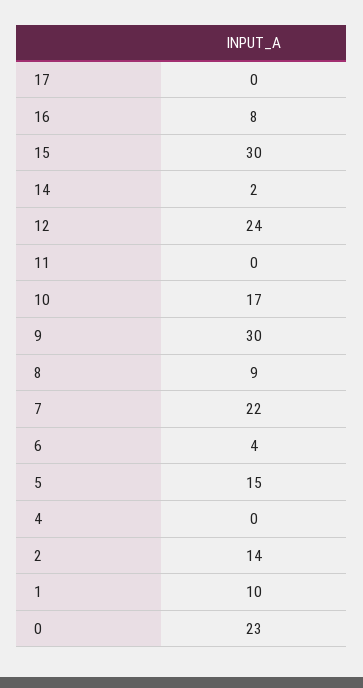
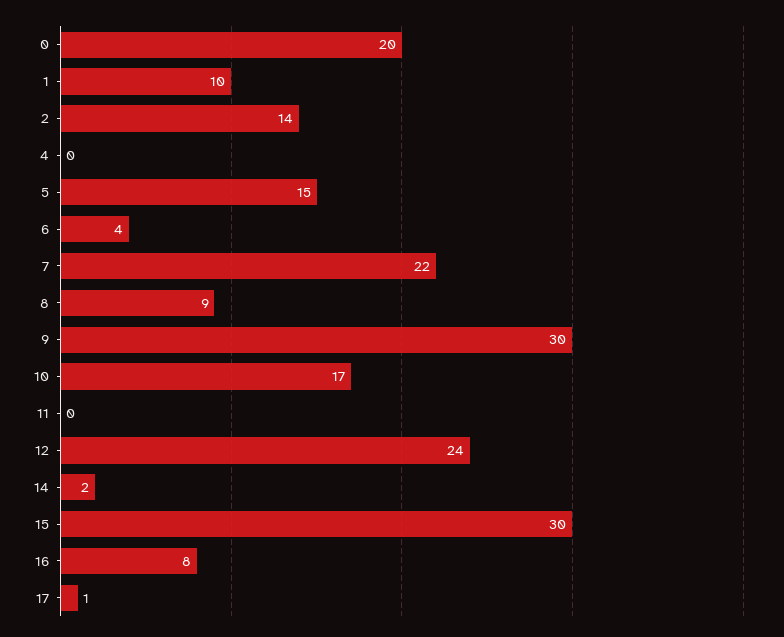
  {
-   "17": 0,
+   "17": 1,
    "16": 8,
    "15": 30,
    "14": 2,
    "12": 24,
    "11": 0,
    "10": 17,
    "9": 30,
    "8": 9,
    "7": 22,
    "6": 4,
    "5": 15,
    "4": 0,
    "2": 14,
    "1": 10,
-   "0": 23
+   "0": 20
  }

